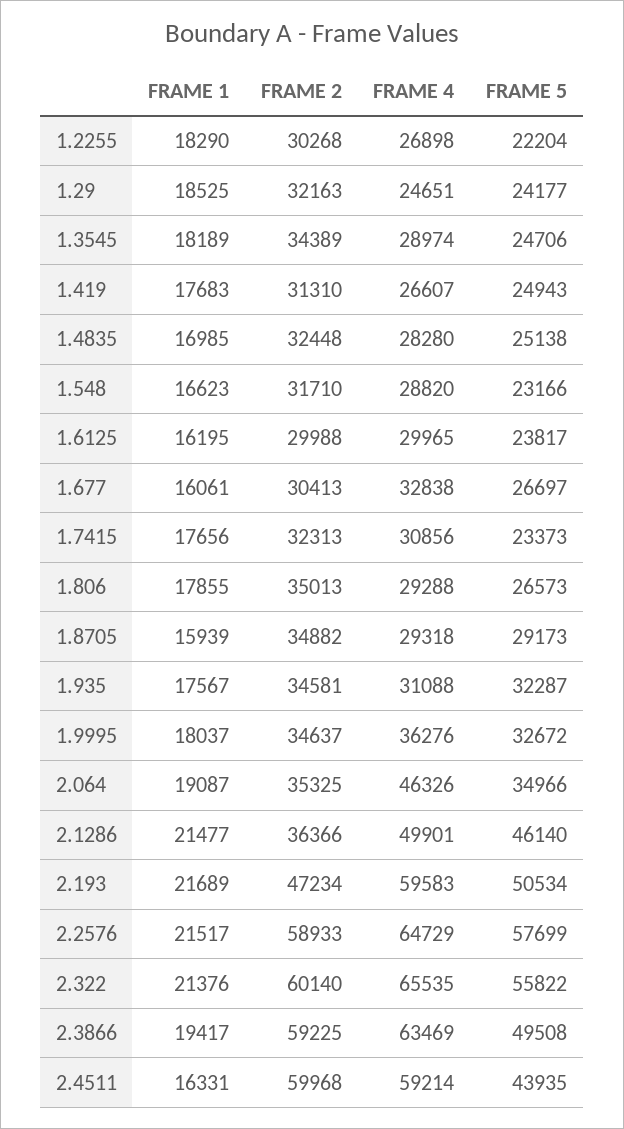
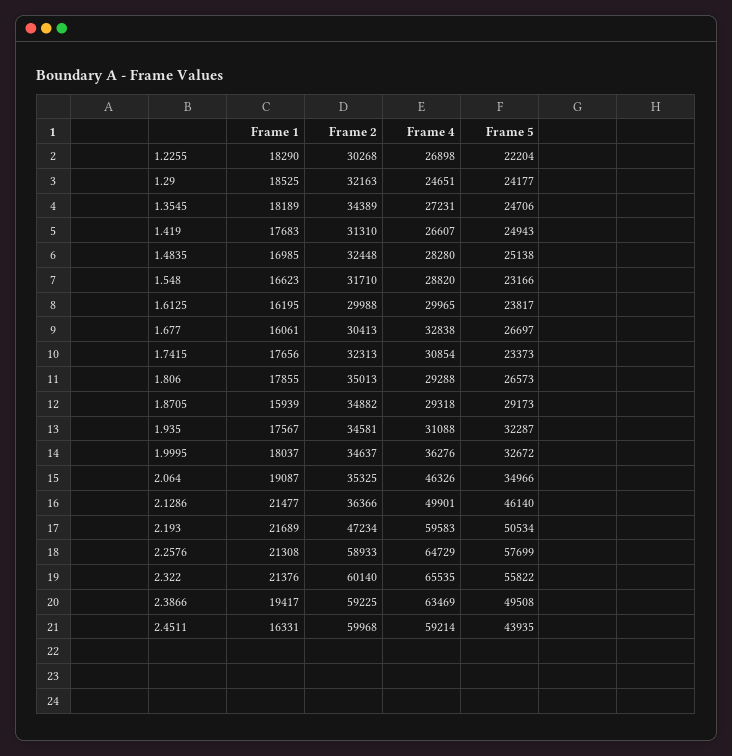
  {
    "FRAME 1": {
      "1.2255": 18290,
      "1.29": 18525,
      "1.3545": 18189,
      "1.419": 17683,
      "1.4835": 16985,
      "1.548": 16623,
      "1.6125": 16195,
      "1.677": 16061,
      "1.7415": 17656,
      "1.806": 17855,
      "1.8705": 15939,
      "1.935": 17567,
      "1.9995": 18037,
      "2.064": 19087,
      "2.1286": 21477,
      "2.193": 21689,
-     "2.2576": 21517,
+     "2.2576": 21308,
      "2.322": 21376,
      "2.3866": 19417,
      "2.4511": 16331
    },
    "FRAME 2": {
      "1.2255": 30268,
      "1.29": 32163,
      "1.3545": 34389,
      "1.419": 31310,
      "1.4835": 32448,
      "1.548": 31710,
      "1.6125": 29988,
      "1.677": 30413,
      "1.7415": 32313,
      "1.806": 35013,
      "1.8705": 34882,
      "1.935": 34581,
      "1.9995": 34637,
      "2.064": 35325,
      "2.1286": 36366,
      "2.193": 47234,
      "2.2576": 58933,
      "2.322": 60140,
      "2.3866": 59225,
      "2.4511": 59968
    },
    "FRAME 4": {
      "1.2255": 26898,
      "1.29": 24651,
-     "1.3545": 28974,
+     "1.3545": 27231,
      "1.419": 26607,
      "1.4835": 28280,
      "1.548": 28820,
      "1.6125": 29965,
      "1.677": 32838,
-     "1.7415": 30856,
+     "1.7415": 30854,
      "1.806": 29288,
      "1.8705": 29318,
      "1.935": 31088,
      "1.9995": 36276,
      "2.064": 46326,
      "2.1286": 49901,
      "2.193": 59583,
      "2.2576": 64729,
      "2.322": 65535,
      "2.3866": 63469,
      "2.4511": 59214
    },
    "FRAME 5": {
      "1.2255": 22204,
      "1.29": 24177,
      "1.3545": 24706,
      "1.419": 24943,
      "1.4835": 25138,
      "1.548": 23166,
      "1.6125": 23817,
      "1.677": 26697,
      "1.7415": 23373,
      "1.806": 26573,
      "1.8705": 29173,
      "1.935": 32287,
      "1.9995": 32672,
      "2.064": 34966,
      "2.1286": 46140,
      "2.193": 50534,
      "2.2576": 57699,
      "2.322": 55822,
      "2.3866": 49508,
      "2.4511": 43935
    }
  }

